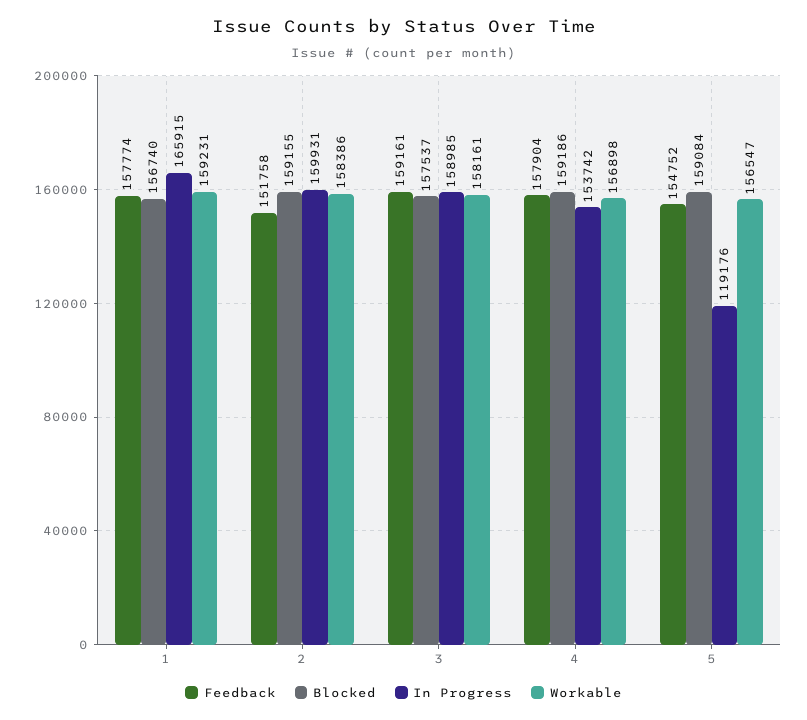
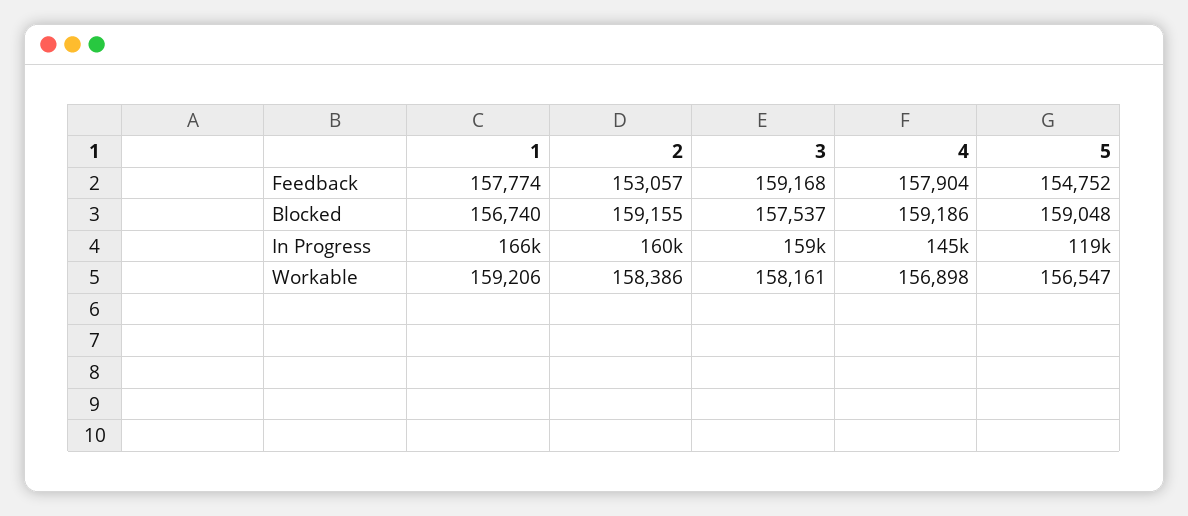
  {
    "Feedback": {
      "1": 157774,
-     "2": 151758,
+     "2": 153057,
-     "3": 159161,
+     "3": 159168,
      "4": 157904,
      "5": 154752
    },
    "Blocked": {
      "1": 156740,
      "2": 159155,
      "3": 157537,
      "4": 159186,
-     "5": 159084
+     "5": 159048
    },
    "In Progress": {
      "1": 165915,
      "2": 159931,
      "3": 158985,
-     "4": 153742,
+     "4": 145000,
      "5": 119176
    },
    "Workable": {
-     "1": 159231,
+     "1": 159206,
      "2": 158386,
      "3": 158161,
      "4": 156898,
      "5": 156547
    }
  }

